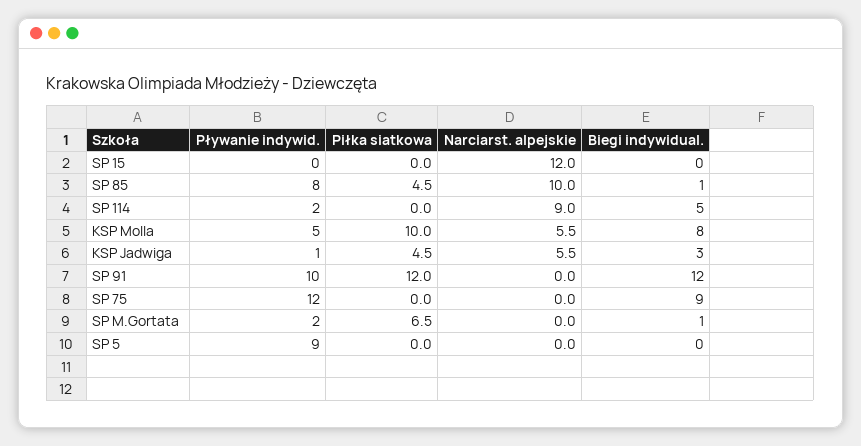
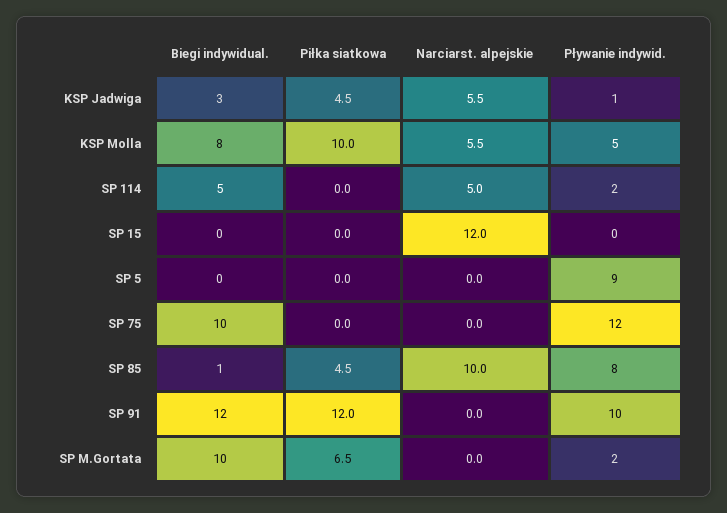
  {
    "Pływanie indywid.": {
      "SP 15": 0,
      "SP 85": 8,
      "SP 114": 2,
      "KSP Molla": 5,
      "KSP Jadwiga": 1,
      "SP 91": 10,
      "SP 75": 12,
      "SP M.Gortata": 2,
      "SP 5": 9
    },
    "Piłka siatkowa": {
      "SP 15": 0,
      "SP 85": 4.5,
      "SP 114": 0,
      "KSP Molla": 10,
      "KSP Jadwiga": 4.5,
      "SP 91": 12,
      "SP 75": 0,
      "SP M.Gortata": 6.5,
      "SP 5": 0
    },
    "Narciarst. alpejskie": {
      "SP 15": 12,
      "SP 85": 10,
-     "SP 114": 9,
+     "SP 114": 5,
      "KSP Molla": 5.5,
      "KSP Jadwiga": 5.5,
      "SP 91": 0,
      "SP 75": 0,
      "SP M.Gortata": 0,
      "SP 5": 0
    },
    "Biegi indywidual.": {
      "SP 15": 0,
      "SP 85": 1,
      "SP 114": 5,
      "KSP Molla": 8,
      "KSP Jadwiga": 3,
      "SP 91": 12,
-     "SP 75": 9,
+     "SP 75": 10,
-     "SP M.Gortata": 1,
+     "SP M.Gortata": 10,
      "SP 5": 0
    }
  }

